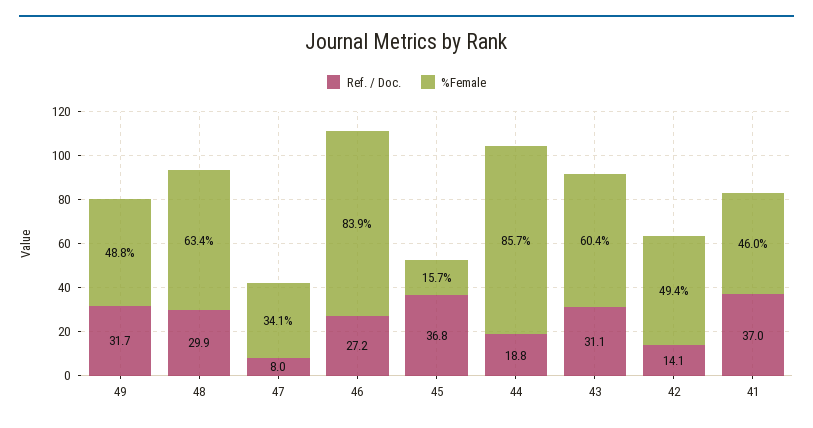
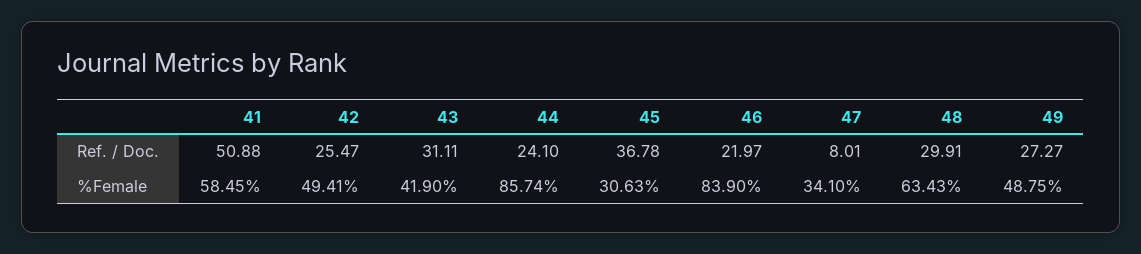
  {
    "Ref. / Doc.": {
-     "49": 31.7,
+     "49": 27.27,
      "48": 29.91,
      "47": 8.01,
-     "46": 27.2,
+     "46": 21.97,
      "45": 36.78,
-     "44": 18.8,
+     "44": 24.1,
      "43": 31.11,
-     "42": 14.1,
+     "42": 25.47,
-     "41": 37
+     "41": 50.88
    },
    "%Female": {
      "49": 48.75,
      "48": 63.43,
      "47": 34.1,
      "46": 83.9,
-     "45": 15.7,
+     "45": 30.63,
      "44": 85.74,
-     "43": 60.4,
+     "43": 41.9,
      "42": 49.41,
-     "41": 46
+     "41": 58.45
    }
  }

